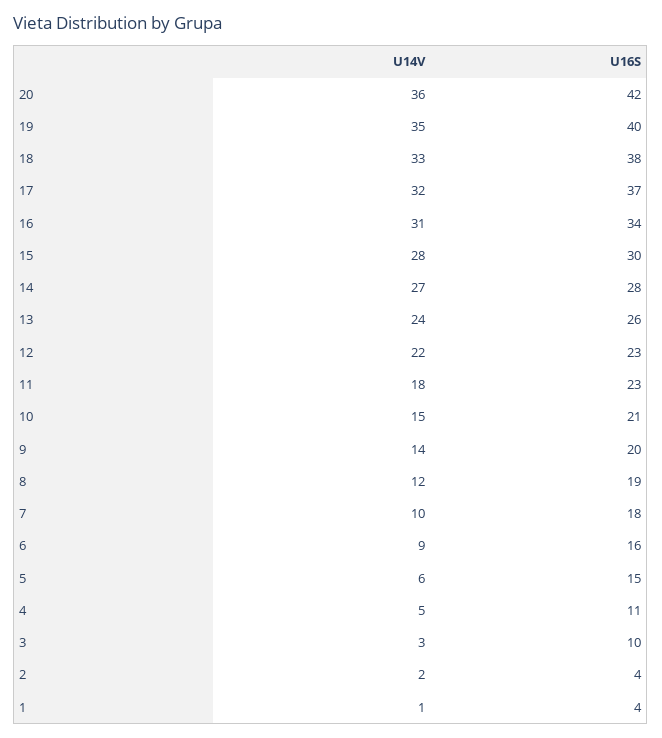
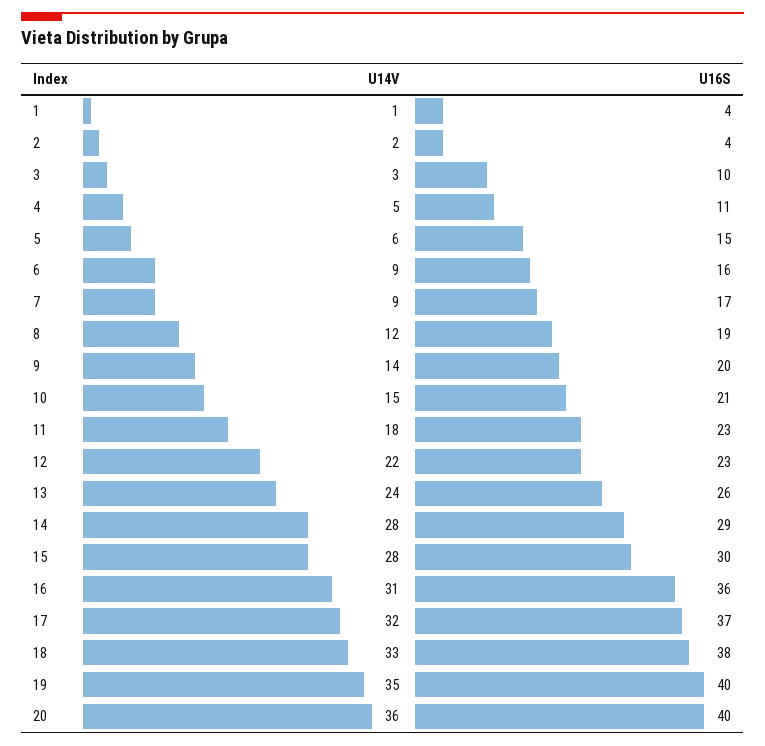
  {
    "U14V": {
      "20": 36,
      "19": 35,
      "18": 33,
      "17": 32,
      "16": 31,
      "15": 28,
-     "14": 27,
+     "14": 28,
      "13": 24,
      "12": 22,
      "11": 18,
      "10": 15,
      "9": 14,
      "8": 12,
-     "7": 10,
+     "7": 9,
      "6": 9,
      "5": 6,
      "4": 5,
      "3": 3,
      "2": 2,
      "1": 1
    },
    "U16S": {
-     "20": 42,
+     "20": 40,
      "19": 40,
      "18": 38,
      "17": 37,
-     "16": 34,
+     "16": 36,
      "15": 30,
-     "14": 28,
+     "14": 29,
      "13": 26,
      "12": 23,
      "11": 23,
      "10": 21,
      "9": 20,
      "8": 19,
-     "7": 18,
+     "7": 17,
      "6": 16,
      "5": 15,
      "4": 11,
      "3": 10,
      "2": 4,
      "1": 4
    }
  }

